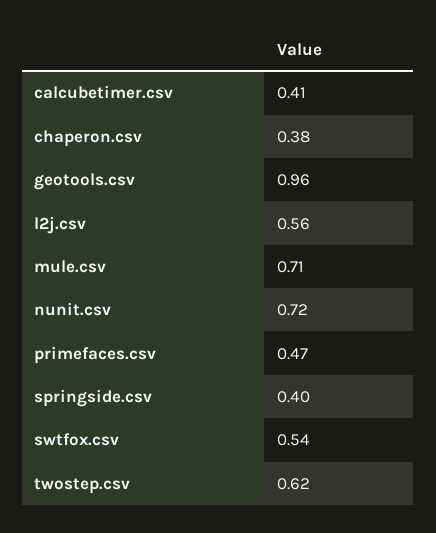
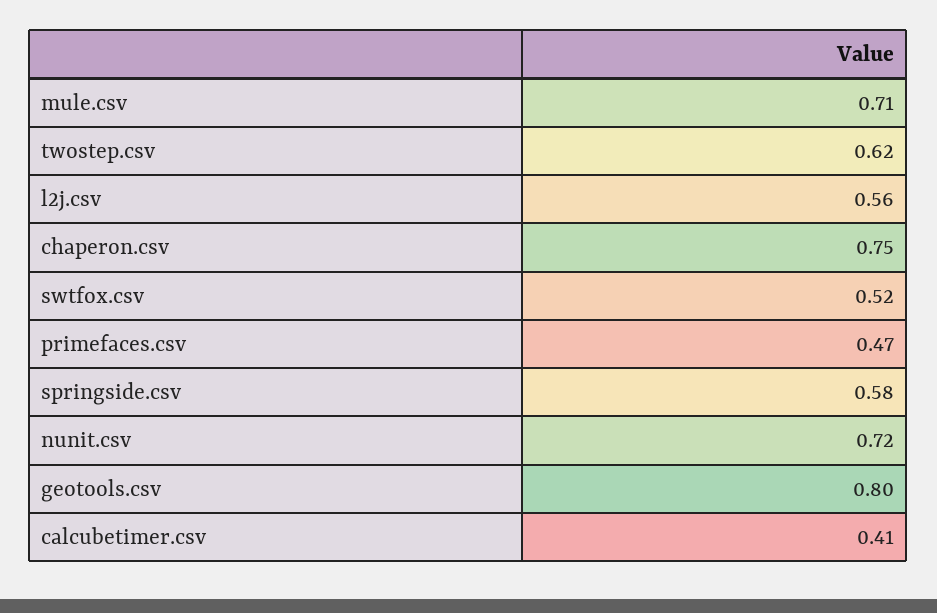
  {
    "calcubetimer.csv": 0.41,
-   "chaperon.csv": 0.38,
+   "chaperon.csv": 0.75,
-   "geotools.csv": 0.96,
+   "geotools.csv": 0.8,
    "l2j.csv": 0.56,
    "mule.csv": 0.71,
    "nunit.csv": 0.72,
    "primefaces.csv": 0.47,
-   "springside.csv": 0.4,
+   "springside.csv": 0.58,
-   "swtfox.csv": 0.54,
+   "swtfox.csv": 0.52,
    "twostep.csv": 0.62
  }

